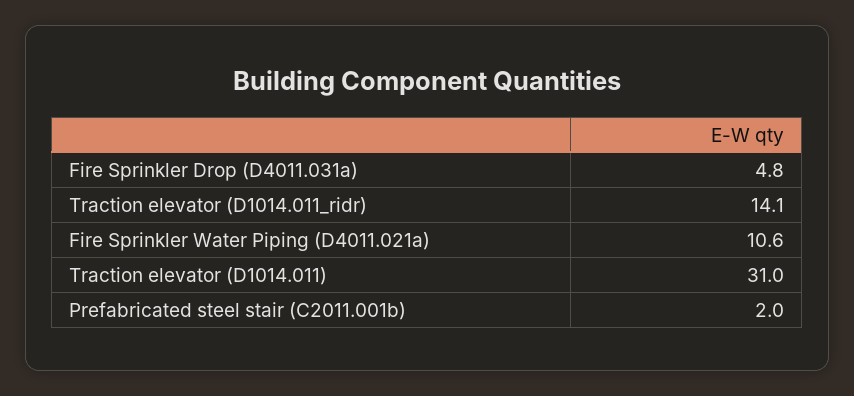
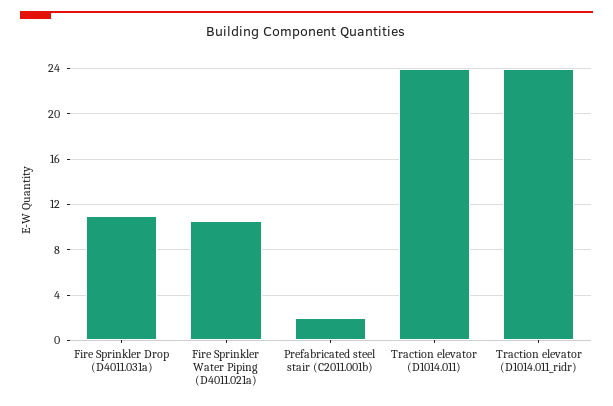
  {
-   "Fire Sprinkler Drop (D4011.031a)": 4.8,
+   "Fire Sprinkler Drop (D4011.031a)": 11,
-   "Traction elevator (D1014.011_ridr)": 14.1,
+   "Traction elevator (D1014.011_ridr)": 24,
    "Fire Sprinkler Water Piping (D4011.021a)": 10.6,
-   "Traction elevator (D1014.011)": 31,
+   "Traction elevator (D1014.011)": 24,
    "Prefabricated steel stair (C2011.001b)": 2
  }

